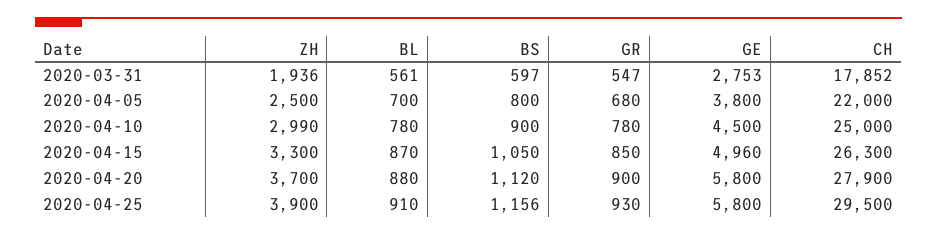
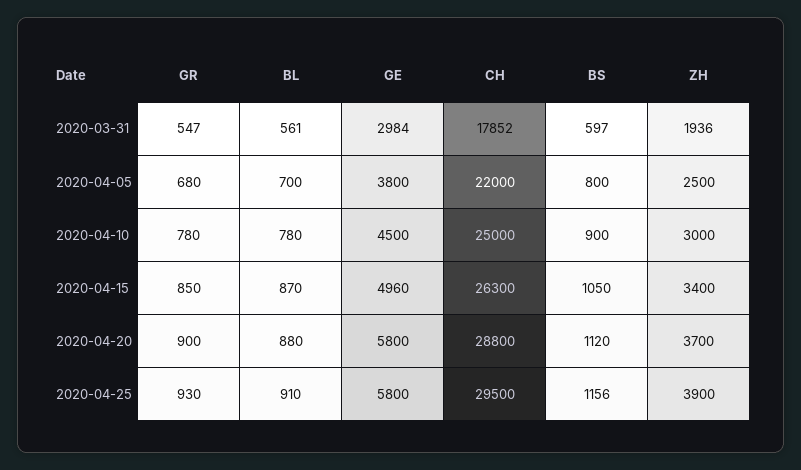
  {
    "ZH": {
      "2020-03-31": 1936,
      "2020-04-05": 2500,
-     "2020-04-10": 2990,
+     "2020-04-10": 3000,
-     "2020-04-15": 3300,
+     "2020-04-15": 3400,
      "2020-04-20": 3700,
      "2020-04-25": 3900
    },
    "BL": {
      "2020-03-31": 561,
      "2020-04-05": 700,
      "2020-04-10": 780,
      "2020-04-15": 870,
      "2020-04-20": 880,
      "2020-04-25": 910
    },
    "BS": {
      "2020-03-31": 597,
      "2020-04-05": 800,
      "2020-04-10": 900,
      "2020-04-15": 1050,
      "2020-04-20": 1120,
      "2020-04-25": 1156
    },
    "GR": {
      "2020-03-31": 547,
      "2020-04-05": 680,
      "2020-04-10": 780,
      "2020-04-15": 850,
      "2020-04-20": 900,
      "2020-04-25": 930
    },
    "GE": {
-     "2020-03-31": 2753,
+     "2020-03-31": 2984,
      "2020-04-05": 3800,
      "2020-04-10": 4500,
      "2020-04-15": 4960,
      "2020-04-20": 5800,
      "2020-04-25": 5800
    },
    "CH": {
      "2020-03-31": 17852,
      "2020-04-05": 22000,
      "2020-04-10": 25000,
      "2020-04-15": 26300,
-     "2020-04-20": 27900,
+     "2020-04-20": 28800,
      "2020-04-25": 29500
    }
  }

